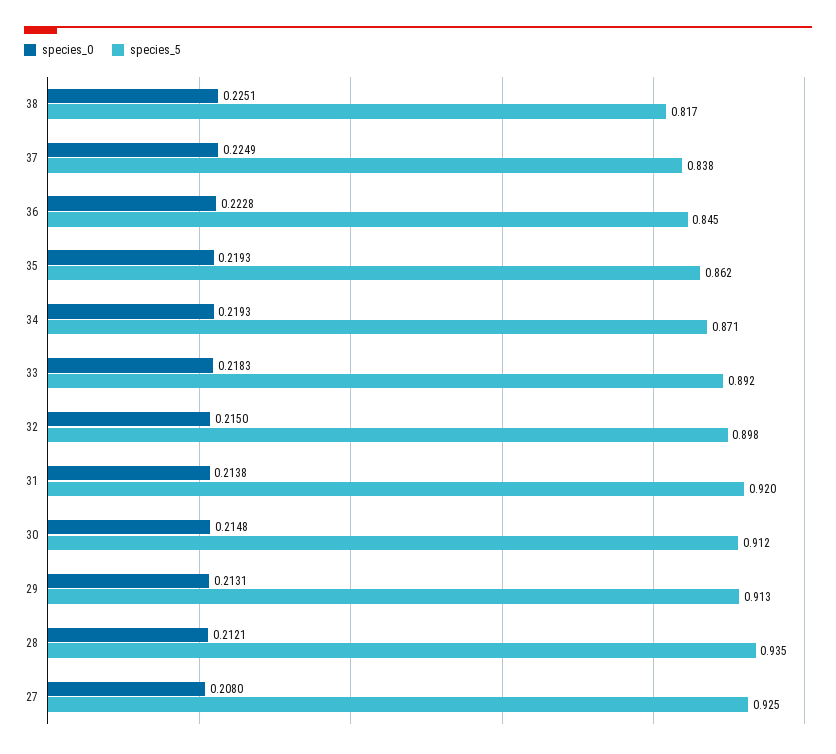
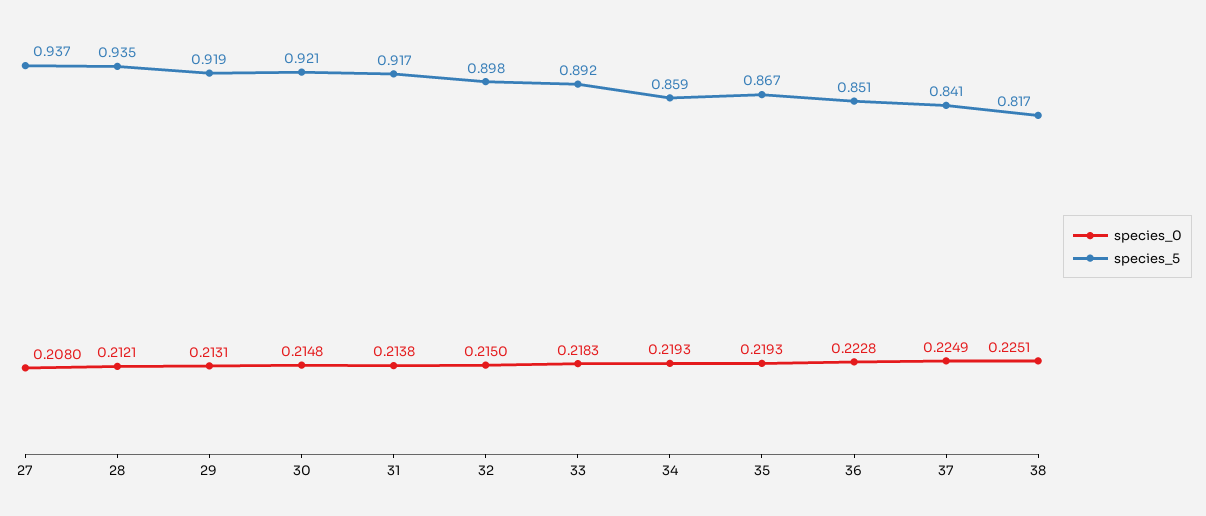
  {
    "species_0": {
      "38": 0.2251,
      "37": 0.2249,
      "36": 0.2228,
      "35": 0.2193,
      "34": 0.2193,
      "33": 0.2183,
      "32": 0.215,
      "31": 0.2138,
      "30": 0.2148,
      "29": 0.2131,
      "28": 0.2121,
      "27": 0.208
    },
    "species_5": {
      "38": 0.817,
-     "37": 0.838,
+     "37": 0.841,
-     "36": 0.845,
+     "36": 0.851,
-     "35": 0.862,
+     "35": 0.867,
-     "34": 0.871,
+     "34": 0.859,
      "33": 0.892,
      "32": 0.898,
-     "31": 0.92,
+     "31": 0.917,
-     "30": 0.912,
+     "30": 0.921,
-     "29": 0.913,
+     "29": 0.919,
      "28": 0.935,
-     "27": 0.925
+     "27": 0.937
    }
  }

